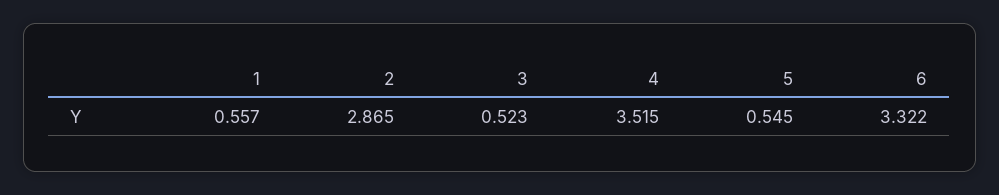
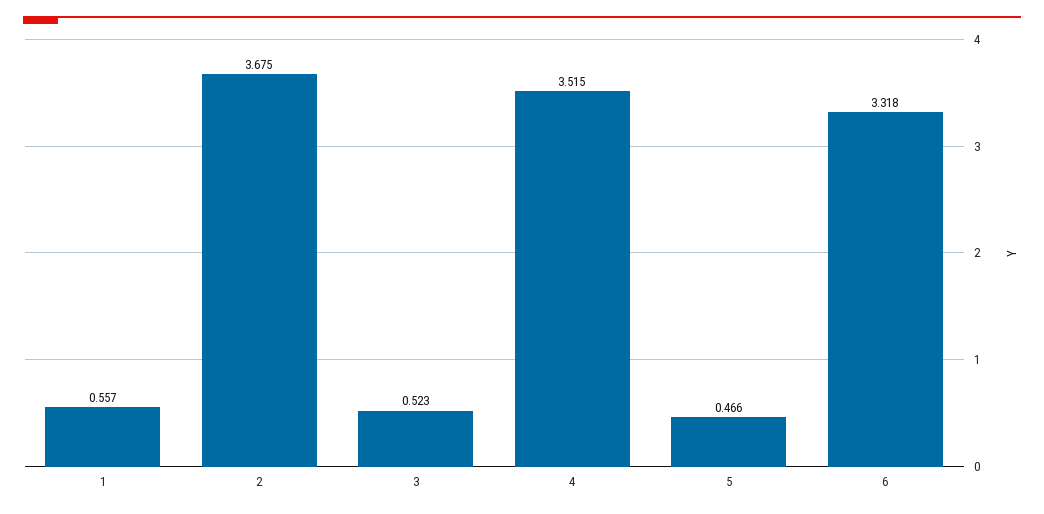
  {
    "1": 0.557,
-   "2": 2.865,
+   "2": 3.675,
    "3": 0.523,
    "4": 3.515,
-   "5": 0.545,
+   "5": 0.466,
-   "6": 3.322
+   "6": 3.318
  }

